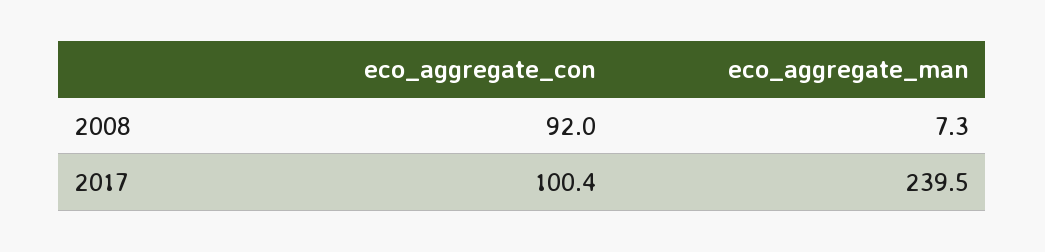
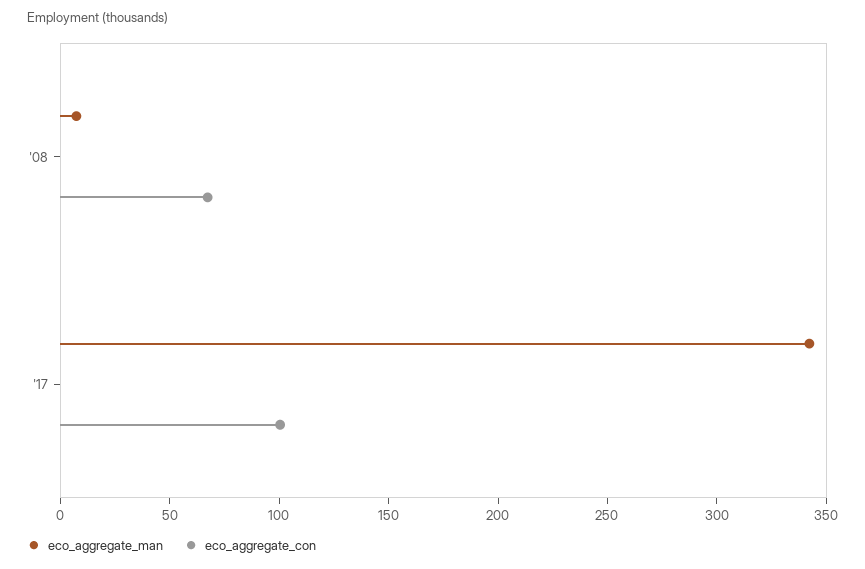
  {
    "eco_aggregate_con": {
-     "2008": 92,
+     "2008": 70,
      "2017": 100.4
    },
    "eco_aggregate_man": {
      "2008": 7.3,
-     "2017": 239.5
+     "2017": 340
    }
  }

